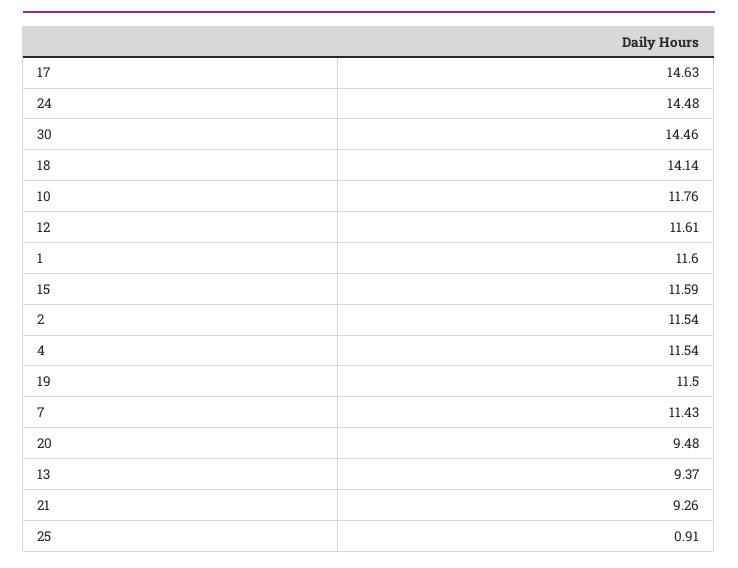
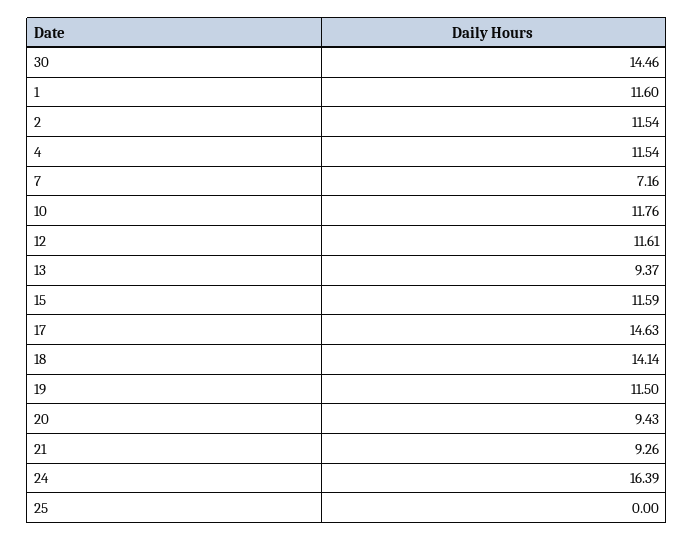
  {
    "17": 14.63,
-   "24": 14.48,
+   "24": 16.39,
    "30": 14.46,
    "18": 14.14,
    "10": 11.76,
    "12": 11.61,
    "1": 11.6,
    "15": 11.59,
    "2": 11.54,
    "4": 11.54,
    "19": 11.5,
-   "7": 11.43,
+   "7": 7.16,
-   "20": 9.48,
+   "20": 9.43,
    "13": 9.37,
    "21": 9.26,
-   "25": 0.91
+   "25": 0
  }

